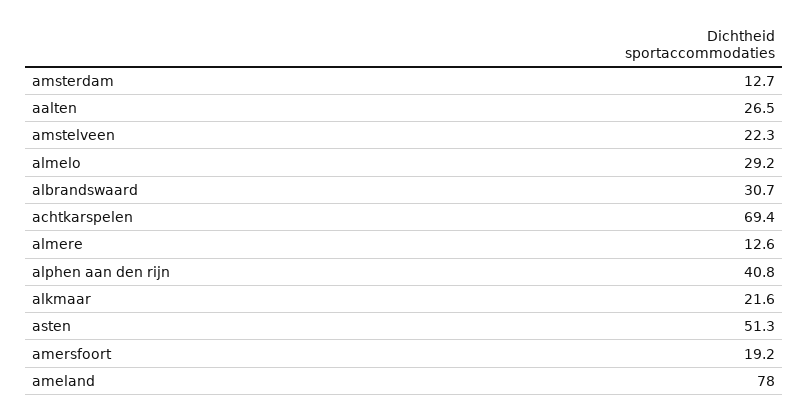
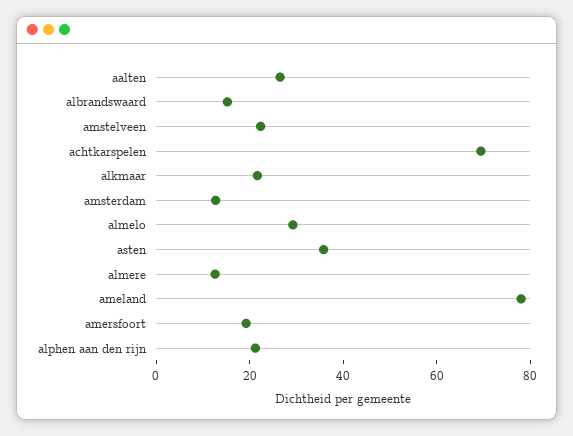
  {
    "amsterdam": 12.7,
    "aalten": 26.5,
    "amstelveen": 22.3,
    "almelo": 29.2,
-   "albrandswaard": 30.7,
+   "albrandswaard": 15,
    "achtkarspelen": 69.4,
    "almere": 12.6,
-   "alphen aan den rijn": 40.8,
+   "alphen aan den rijn": 20,
    "alkmaar": 21.6,
-   "asten": 51.3,
+   "asten": 35,
    "amersfoort": 19.2,
    "ameland": 78
  }

